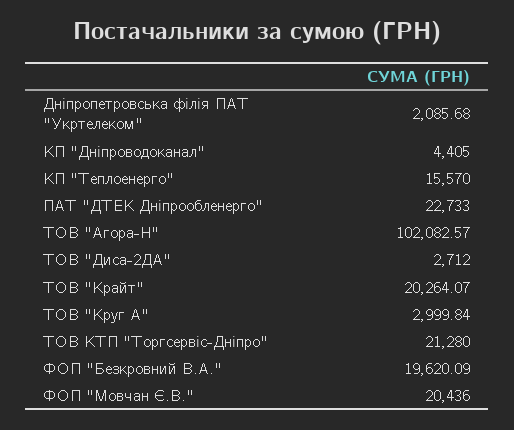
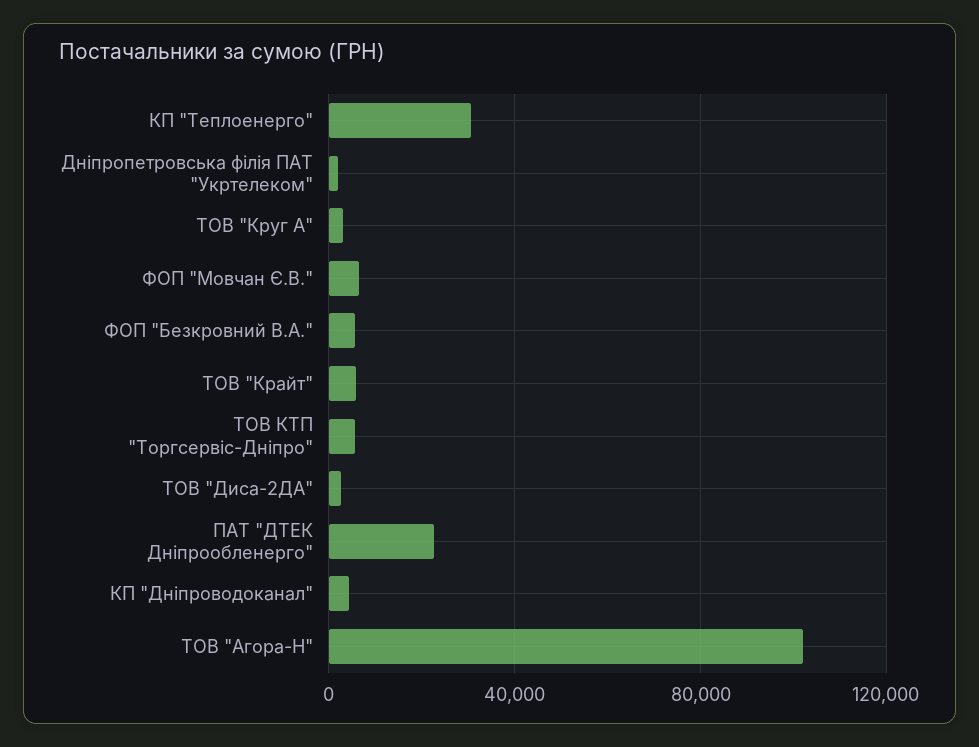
  {
    "Дніпропетровська філія ПАТ \"Укртелеком\"": 2085.68,
    "КП \"Дніпроводоканал\"": 4405,
-   "КП \"Теплоенерго\"": 15570,
+   "КП \"Теплоенерго\"": 30000,
    "ПАТ \"ДТЕК Дніпрообленерго\"": 22733,
    "ТОВ \"Агора-Н\"": 102082.57,
    "ТОВ \"Диса-2ДА\"": 2712,
-   "ТОВ \"Крайт\"": 20264.07,
+   "ТОВ \"Крайт\"": 5000,
    "ТОВ \"Круг А\"": 2999.84,
-   "ТОВ КТП \"Торгсервіс-Дніпро\"": 21280,
+   "ТОВ КТП \"Торгсервіс-Дніпро\"": 5000,
-   "ФОП \"Безкровний В.А.\"": 19620.09,
+   "ФОП \"Безкровний В.А.\"": 5000,
-   "ФОП \"Мовчан Є.В.\"": 20436
+   "ФОП \"Мовчан Є.В.\"": 5000
  }

